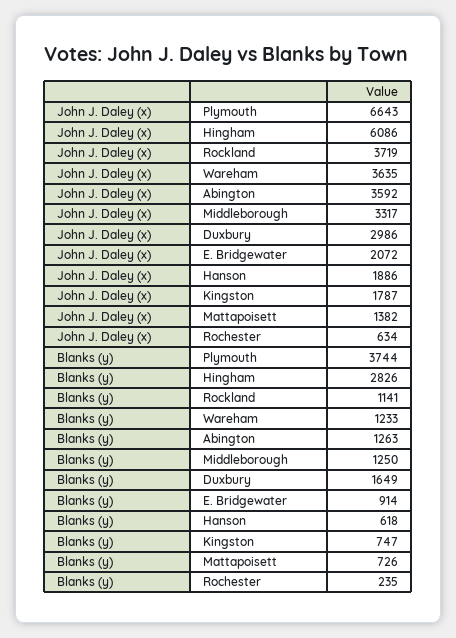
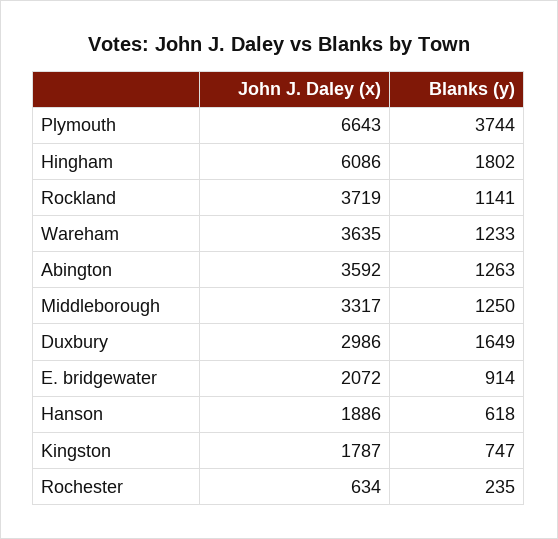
  {
    "John J. Daley (x)": {
      "Plymouth": 6643,
      "Hingham": 6086,
      "Rockland": 3719,
      "Wareham": 3635,
      "Abington": 3592,
      "Middleborough": 3317,
      "Duxbury": 2986,
      "E. Bridgewater": 2072,
      "Hanson": 1886,
      "Kingston": 1787,
-     "Mattapoisett": 1382,
      "Rochester": 634
    },
    "Blanks (y)": {
      "Plymouth": 3744,
-     "Hingham": 2826,
+     "Hingham": 1802,
      "Rockland": 1141,
      "Wareham": 1233,
      "Abington": 1263,
      "Middleborough": 1250,
      "Duxbury": 1649,
      "E. Bridgewater": 914,
      "Hanson": 618,
      "Kingston": 747,
-     "Mattapoisett": 726,
      "Rochester": 235
    }
  }

